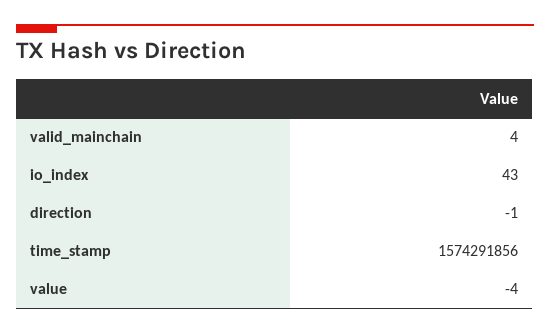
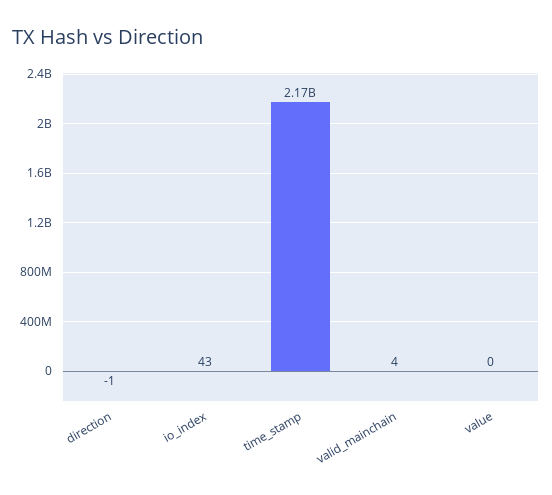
  {
    "valid_mainchain": 4,
    "io_index": 43,
    "direction": -1,
-   "time_stamp": 1574291856,
+   "time_stamp": 2170000000,
-   "value": -4
+   "value": 0
  }

